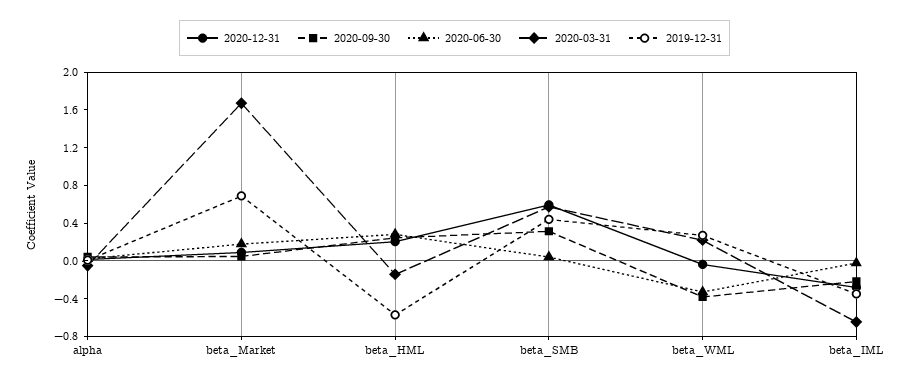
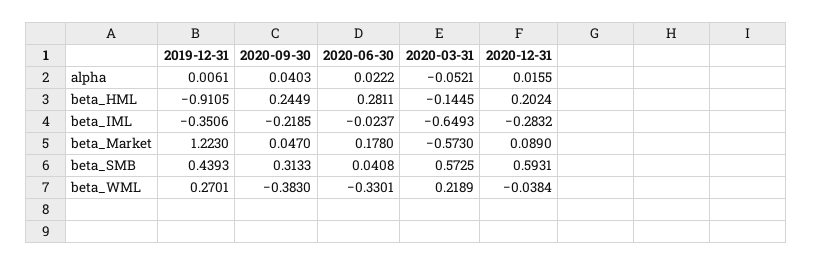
  {
    "2020-12-31": {
      "alpha": 0.0155,
      "beta_Market": 0.089,
      "beta_HML": 0.2024,
      "beta_SMB": 0.5931,
      "beta_WML": -0.0384,
      "beta_IML": -0.2832
    },
    "2020-09-30": {
      "alpha": 0.0403,
      "beta_Market": 0.047,
      "beta_HML": 0.2449,
      "beta_SMB": 0.3133,
      "beta_WML": -0.383,
      "beta_IML": -0.2185
    },
    "2020-06-30": {
      "alpha": 0.0222,
      "beta_Market": 0.178,
      "beta_HML": 0.2811,
      "beta_SMB": 0.0408,
      "beta_WML": -0.3301,
      "beta_IML": -0.0237
    },
    "2020-03-31": {
      "alpha": -0.0521,
-     "beta_Market": 1.7,
+     "beta_Market": -0.573,
      "beta_HML": -0.1445,
      "beta_SMB": 0.5725,
      "beta_WML": 0.2189,
      "beta_IML": -0.6493
    },
    "2019-12-31": {
      "alpha": 0.0061,
-     "beta_Market": 0.7,
+     "beta_Market": 1.223,
-     "beta_HML": -0.6,
+     "beta_HML": -0.9105,
      "beta_SMB": 0.4393,
      "beta_WML": 0.2701,
      "beta_IML": -0.3506
    }
  }

